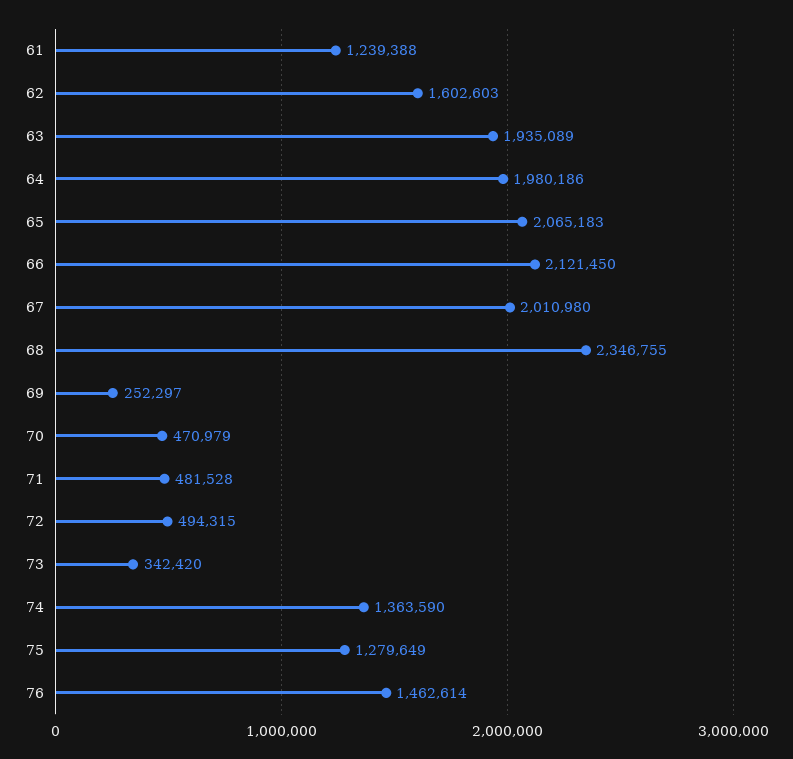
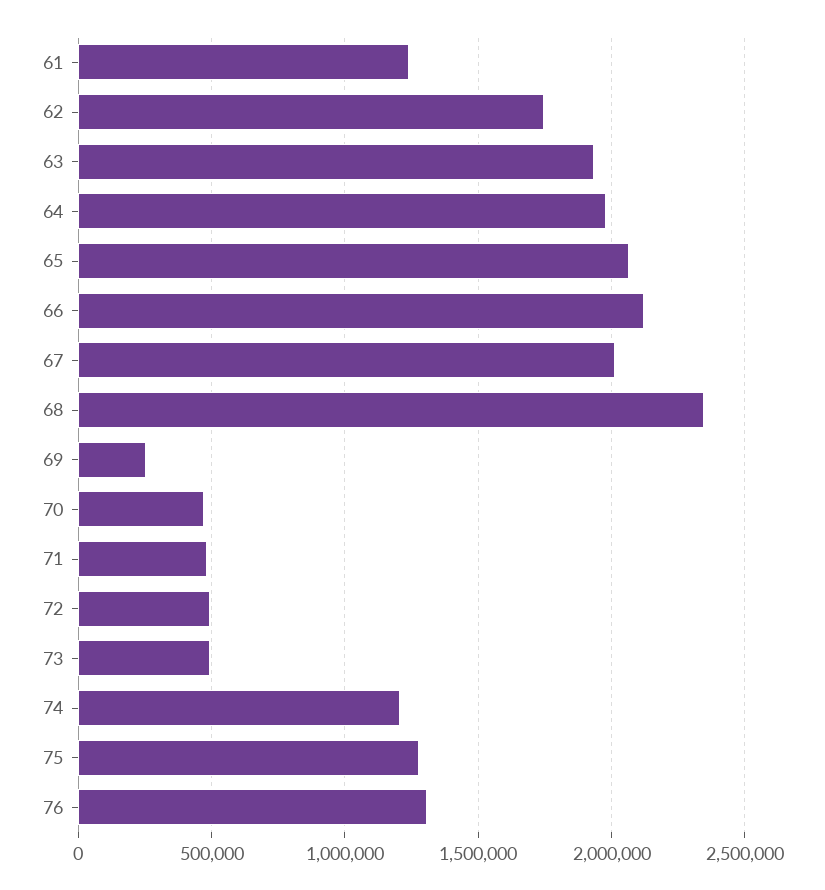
  {
    "61": 1239388,
-   "62": 1602603,
+   "62": 1750000,
    "63": 1935089,
    "64": 1980186,
    "65": 2065183,
    "66": 2121450,
    "67": 2010980,
    "68": 2346755,
    "69": 252297,
    "70": 470979,
    "71": 481528,
    "72": 494315,
-   "73": 342420,
+   "73": 500000,
-   "74": 1363590,
+   "74": 1200000,
    "75": 1279649,
-   "76": 1462614
+   "76": 1300000
  }

